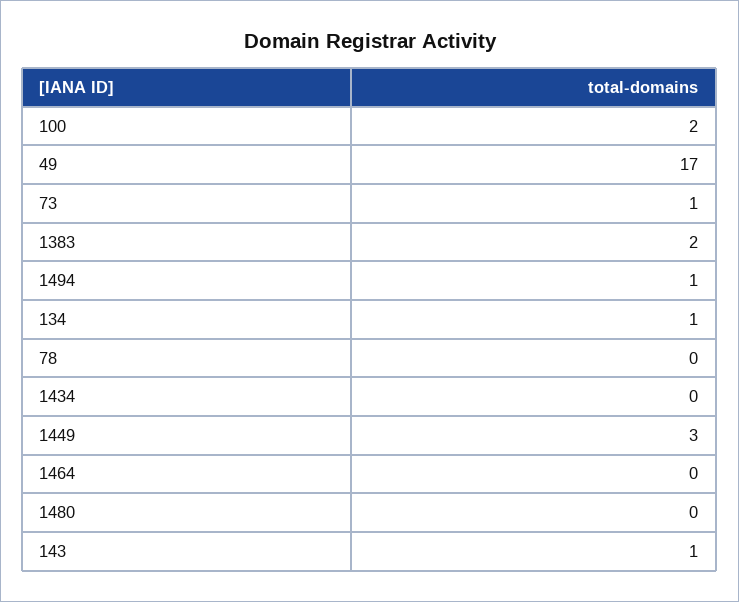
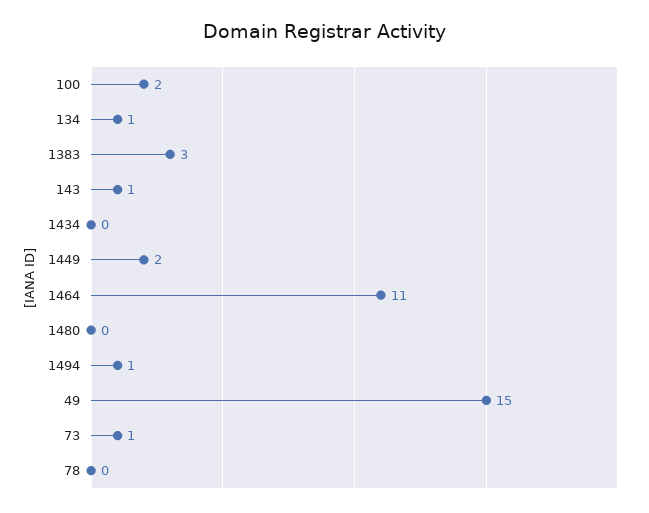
  {
    "100": 2,
-   "49": 17,
+   "49": 15,
    "73": 1,
-   "1383": 2,
+   "1383": 3,
    "1494": 1,
    "134": 1,
    "78": 0,
    "1434": 0,
-   "1449": 3,
+   "1449": 2,
-   "1464": 0,
+   "1464": 11,
    "1480": 0,
    "143": 1
  }

